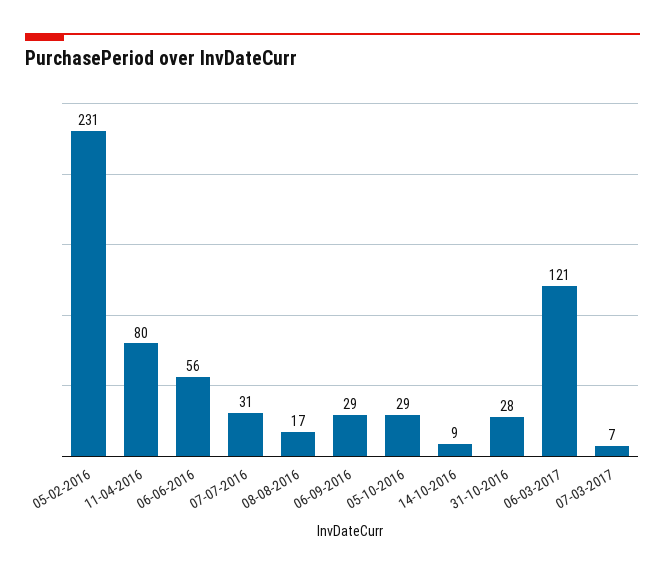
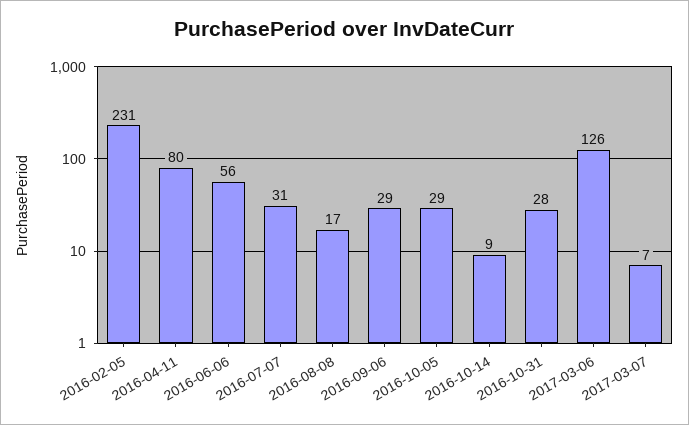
  {
    "05-02-2016": 231,
    "11-04-2016": 80,
    "06-06-2016": 56,
    "07-07-2016": 31,
    "08-08-2016": 17,
    "06-09-2016": 29,
    "05-10-2016": 29,
    "14-10-2016": 9,
    "31-10-2016": 28,
-   "06-03-2017": 121,
+   "06-03-2017": 126,
    "07-03-2017": 7
  }

